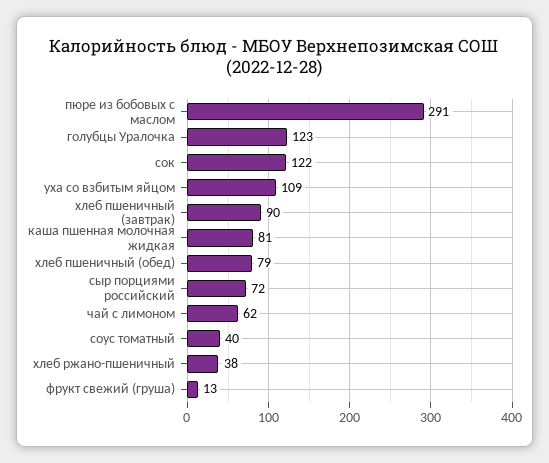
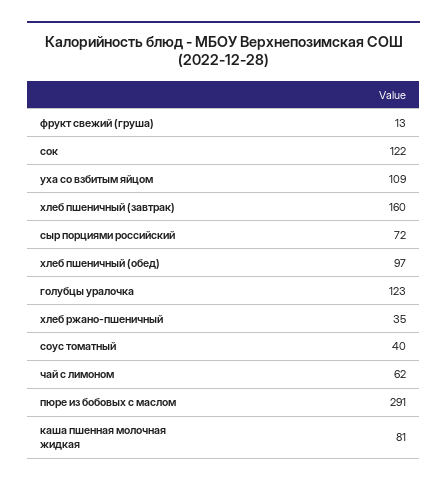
  {
    "пюре из бобовых с маслом": 291,
    "голубцы Уралочка": 123,
    "сок": 122,
    "уха со взбитым яйцом": 109,
-   "хлеб пшеничный (завтрак)": 90,
+   "хлеб пшеничный (завтрак)": 160,
    "каша пшенная молочная жидкая": 81,
-   "хлеб пшеничный (обед)": 79,
+   "хлеб пшеничный (обед)": 97,
    "сыр порциями российский": 72,
    "чай с лимоном": 62,
    "соус томатный": 40,
-   "хлеб ржано-пшеничный": 38,
+   "хлеб ржано-пшеничный": 35,
    "фрукт свежий (груша)": 13
  }

